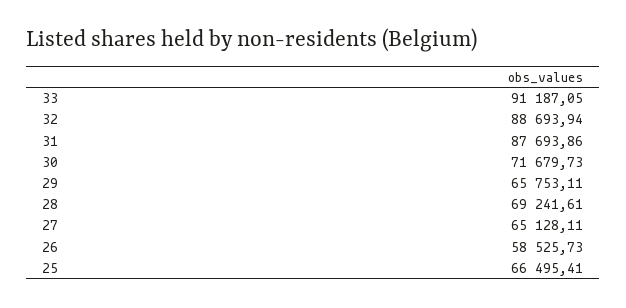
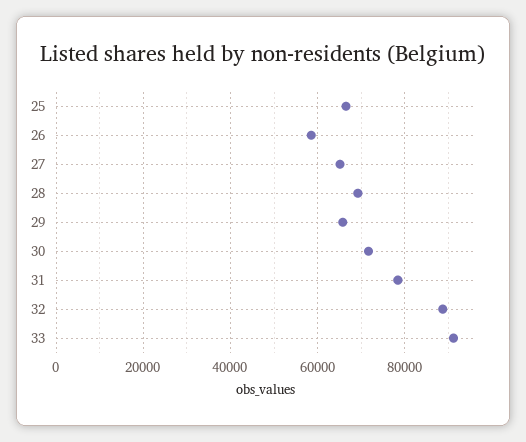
  {
    "33": 91187.05,
    "32": 88693.94,
-   "31": 87693.86,
+   "31": 78000,
    "30": 71679.73,
    "29": 65753.11,
    "28": 69241.61,
    "27": 65128.11,
    "26": 58525.73,
    "25": 66495.41
  }

